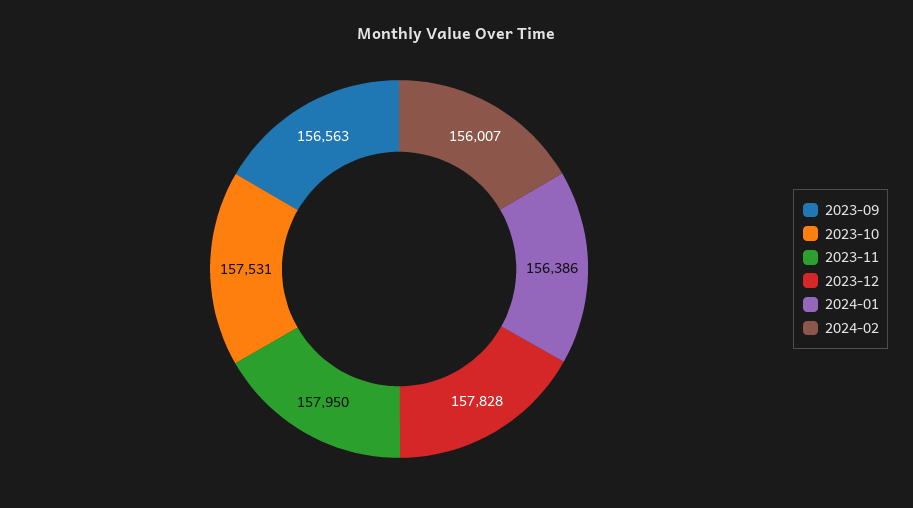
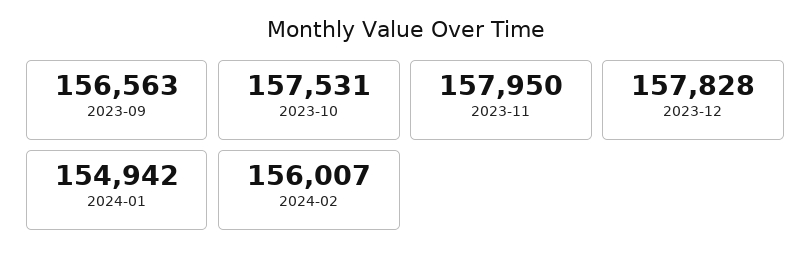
  {
    "2023-09": 156563,
    "2023-10": 157531,
    "2023-11": 157950,
    "2023-12": 157828,
-   "2024-01": 156386,
+   "2024-01": 154942,
    "2024-02": 156007
  }

